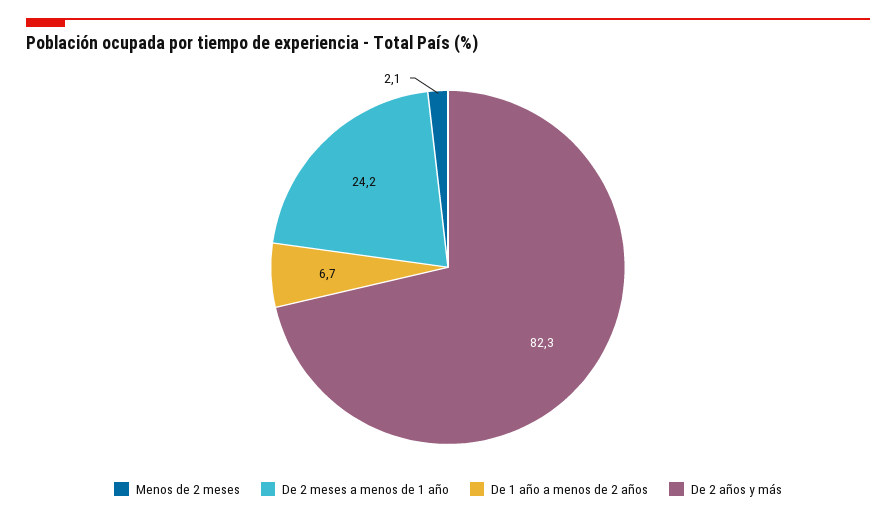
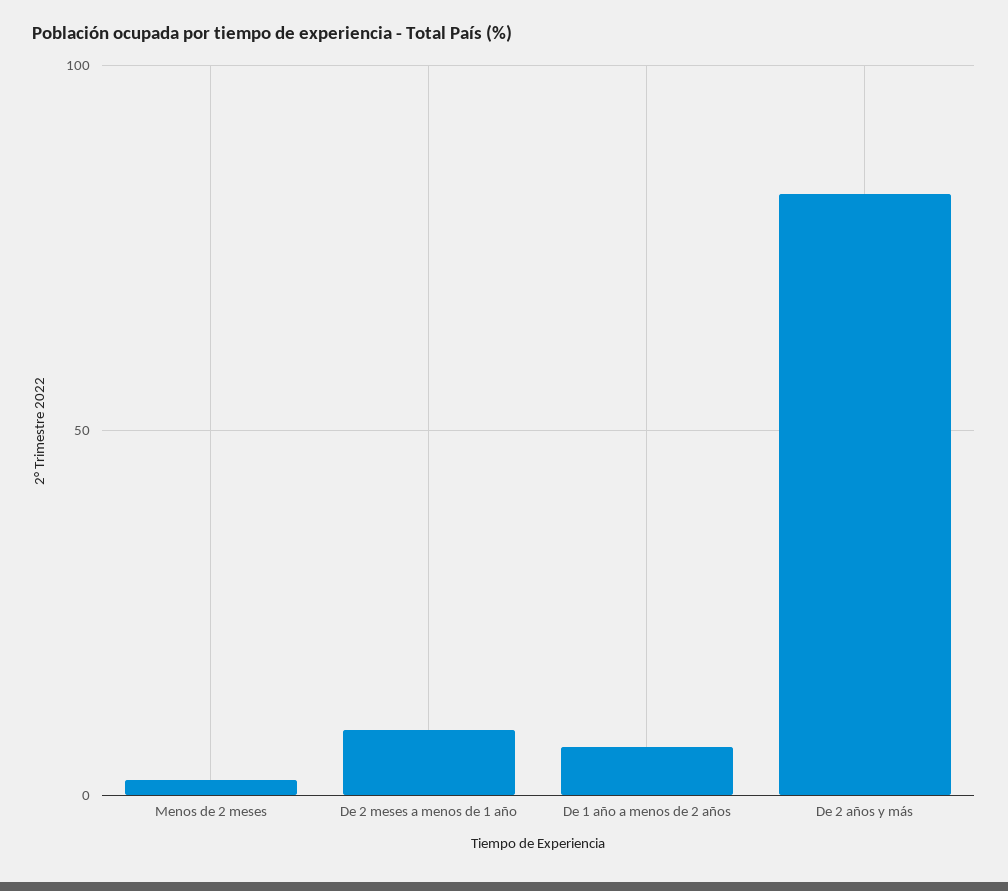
  {
    "Menos de 2 meses": 2.1,
-   "De 2 meses a menos de 1 año": 24.2,
+   "De 2 meses a menos de 1 año": 10,
    "De 1 año a menos de 2 años": 6.7,
    "De 2 años y más": 82.3
  }

